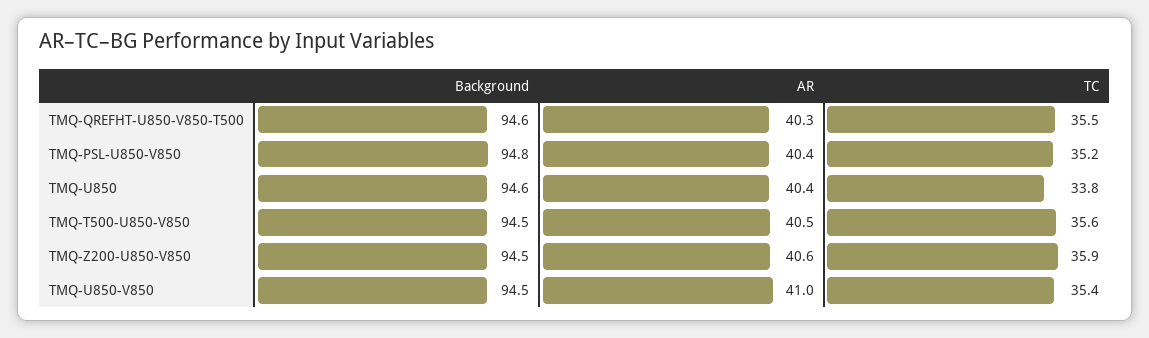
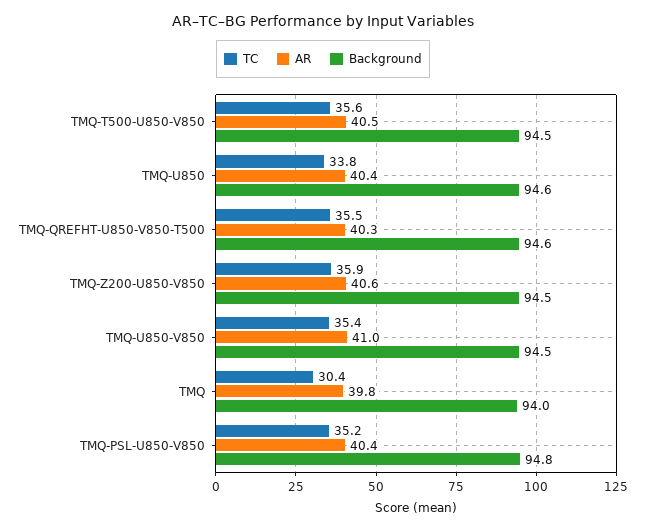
  {
    "Background": {
      "TMQ-QREFHT-U850-V850-T500": 94.6,
      "TMQ-PSL-U850-V850": 94.8,
      "TMQ-U850": 94.6,
      "TMQ-T500-U850-V850": 94.5,
      "TMQ-Z200-U850-V850": 94.5,
-     "TMQ-U850-V850": 94.5
+     "TMQ-U850-V850": 94.5,
+     "TMQ": 94
    },
    "AR": {
      "TMQ-QREFHT-U850-V850-T500": 40.3,
      "TMQ-PSL-U850-V850": 40.4,
      "TMQ-U850": 40.4,
      "TMQ-T500-U850-V850": 40.5,
      "TMQ-Z200-U850-V850": 40.6,
-     "TMQ-U850-V850": 41
+     "TMQ-U850-V850": 41,
+     "TMQ": 39.8
    },
    "TC": {
      "TMQ-QREFHT-U850-V850-T500": 35.5,
      "TMQ-PSL-U850-V850": 35.2,
      "TMQ-U850": 33.8,
      "TMQ-T500-U850-V850": 35.6,
      "TMQ-Z200-U850-V850": 35.9,
-     "TMQ-U850-V850": 35.4
+     "TMQ-U850-V850": 35.4,
+     "TMQ": 30.4
    }
  }

